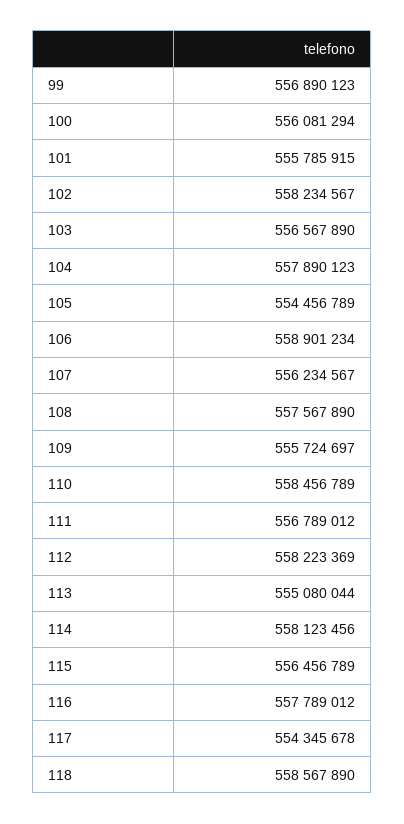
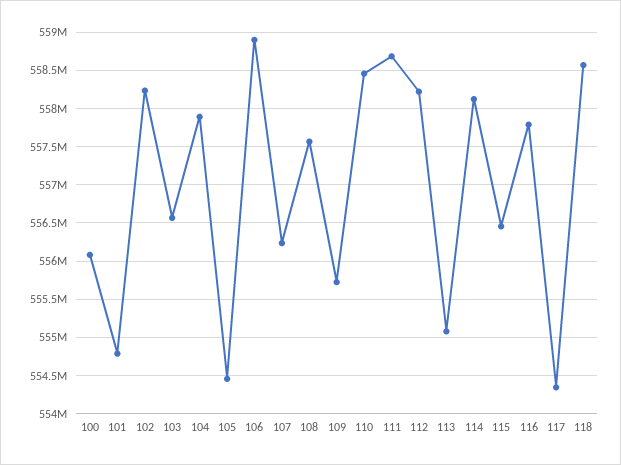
  {
-   "99": 556890123,
    "100": 556081294,
-   "101": 555785915,
+   "101": 554800000,
    "102": 558234567,
    "103": 556567890,
    "104": 557890123,
    "105": 554456789,
    "106": 558901234,
    "107": 556234567,
    "108": 557567890,
    "109": 555724697,
    "110": 558456789,
-   "111": 556789012,
+   "111": 558700000,
    "112": 558223369,
    "113": 555080044,
    "114": 558123456,
    "115": 556456789,
    "116": 557789012,
    "117": 554345678,
    "118": 558567890
  }

